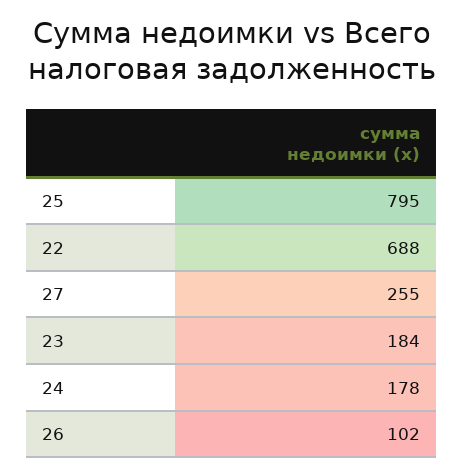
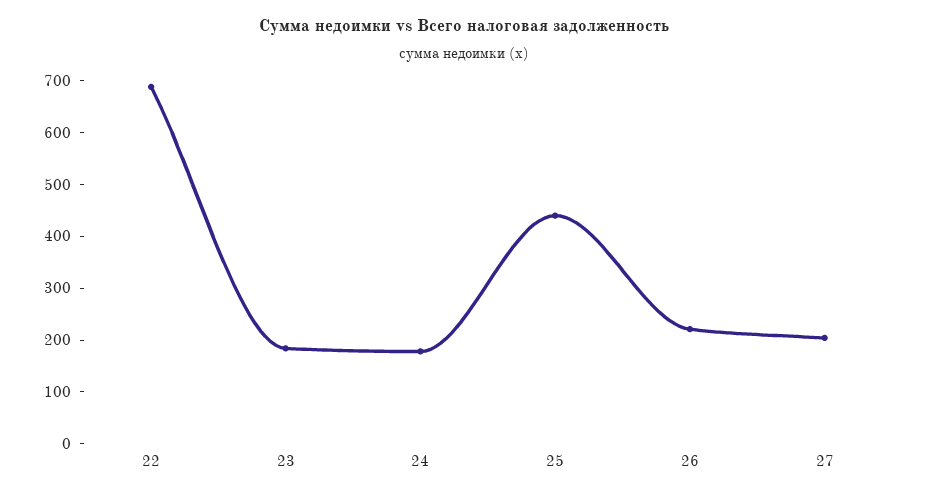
  {
-   "25": 795,
+   "25": 440,
    "22": 688,
-   "27": 255,
+   "27": 200,
    "23": 184,
    "24": 178,
-   "26": 102
+   "26": 220
  }

